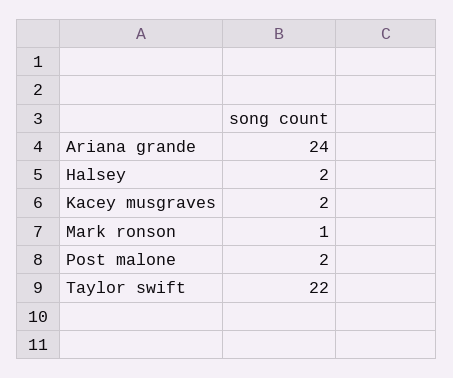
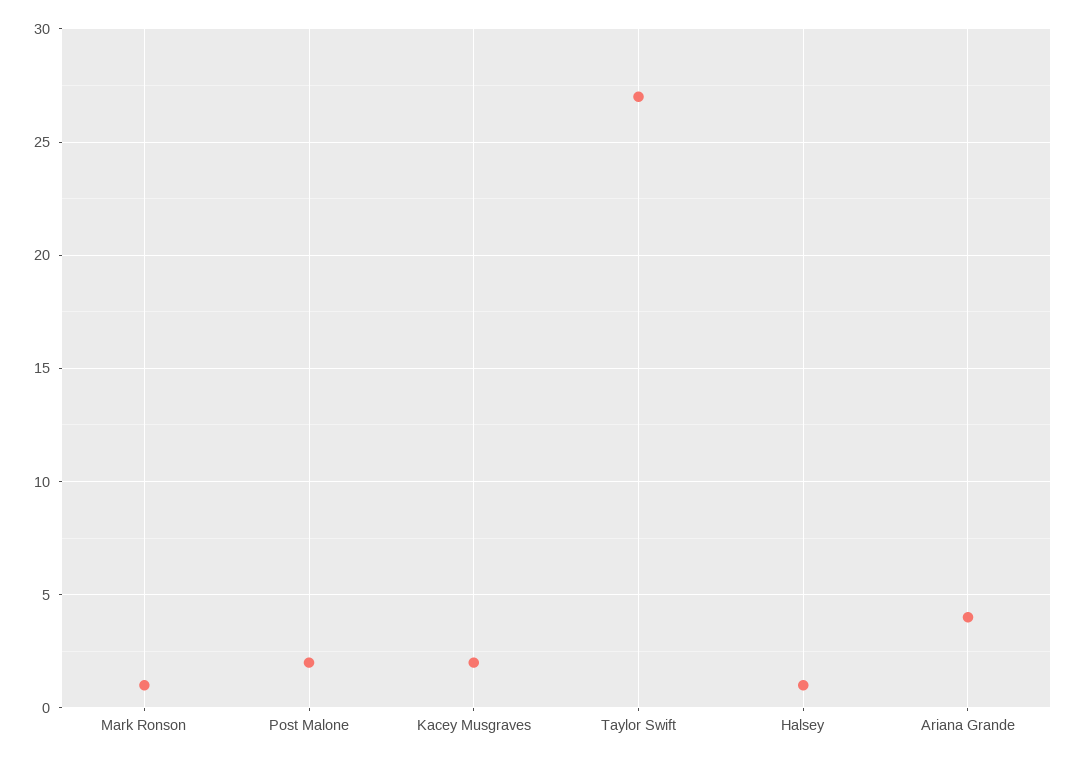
  {
-   "Ariana grande": 24,
+   "Ariana grande": 4,
-   "Halsey": 2,
+   "Halsey": 1,
    "Kacey musgraves": 2,
    "Mark ronson": 1,
    "Post malone": 2,
-   "Taylor swift": 22
+   "Taylor swift": 27
  }

